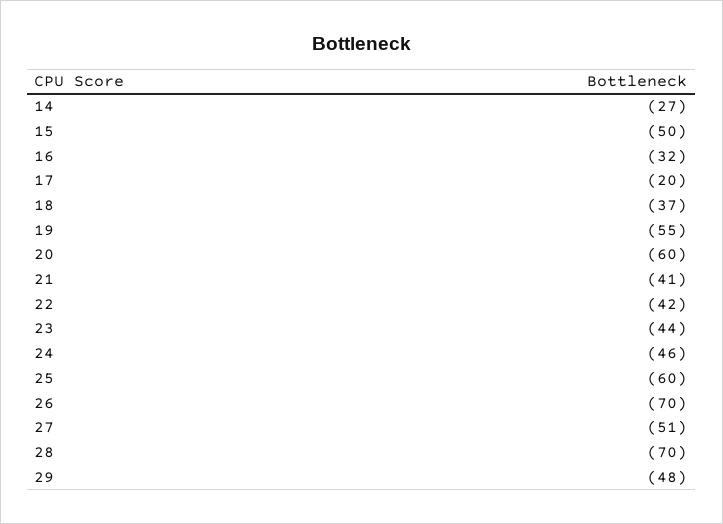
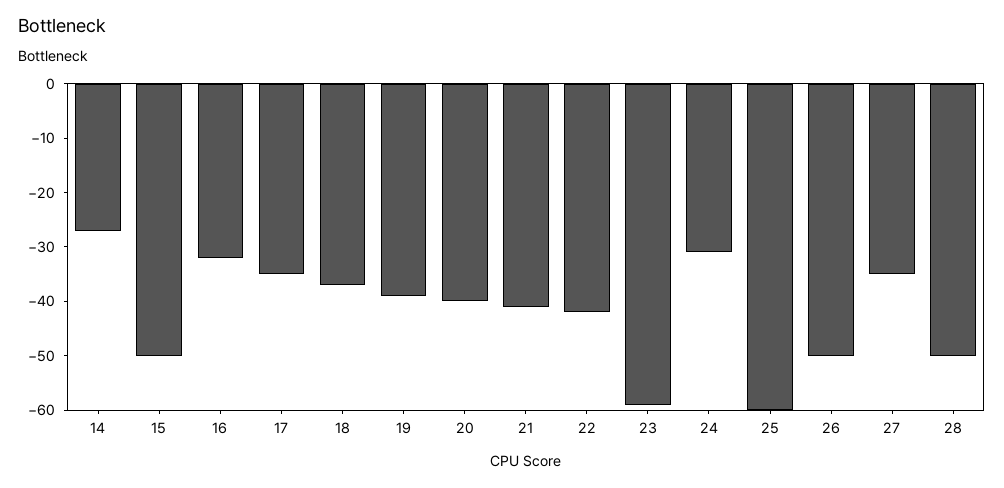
  {
    "14": -27,
    "15": -50,
    "16": -32,
-   "17": -20,
+   "17": -35,
    "18": -37,
-   "19": -55,
+   "19": -40,
-   "20": -60,
+   "20": -40,
    "21": -41,
    "22": -42,
-   "23": -44,
+   "23": -60,
-   "24": -46,
+   "24": -30,
    "25": -60,
-   "26": -70,
+   "26": -50,
-   "27": -51,
+   "27": -35,
-   "28": -70,
+   "28": -50
-   "29": -48
  }

